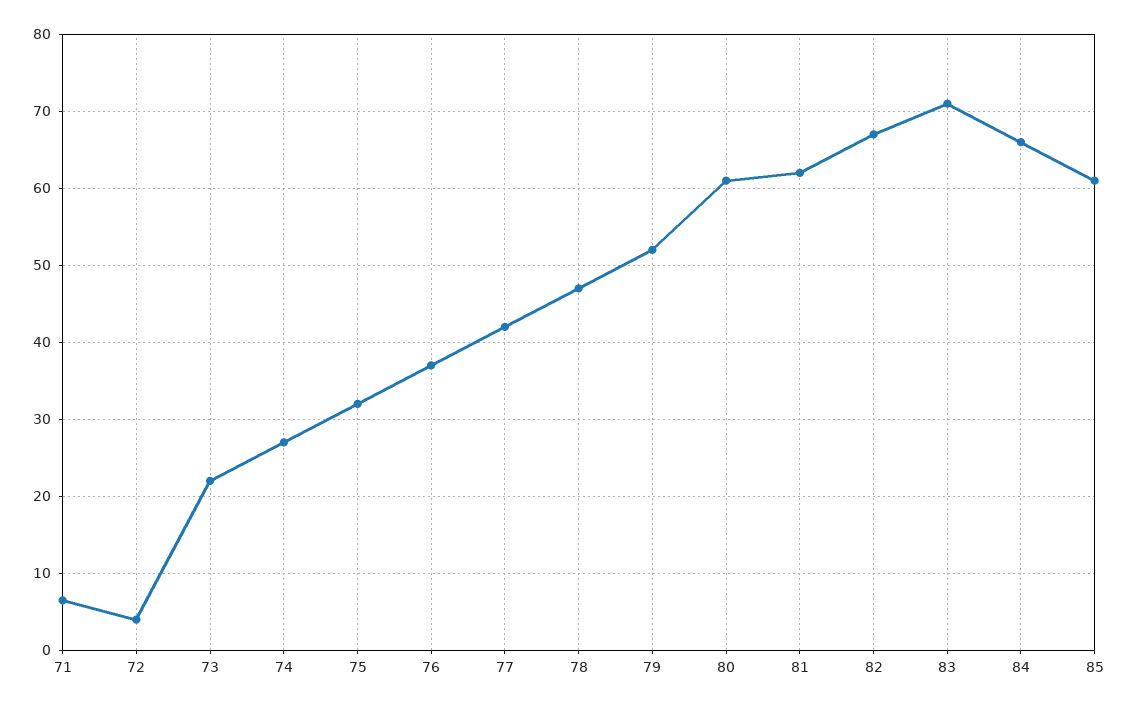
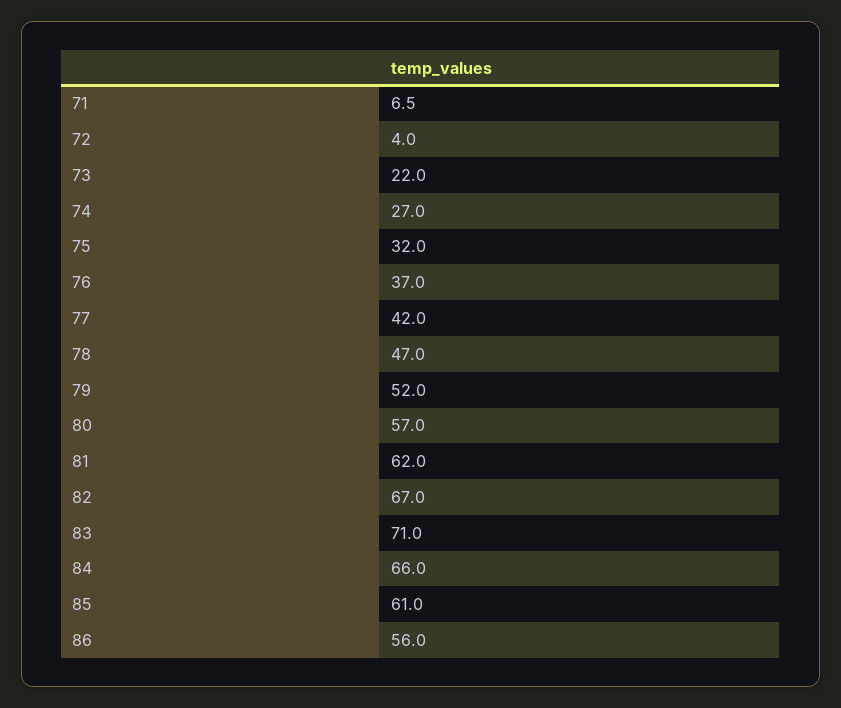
  {
    "71": 6.5,
    "72": 4,
    "73": 22,
    "74": 27,
    "75": 32,
    "76": 37,
    "77": 42,
    "78": 47,
    "79": 52,
-   "80": 61,
+   "80": 57,
    "81": 62,
    "82": 67,
    "83": 71,
    "84": 66,
-   "85": 61
+   "85": 61,
+   "86": 56
  }

